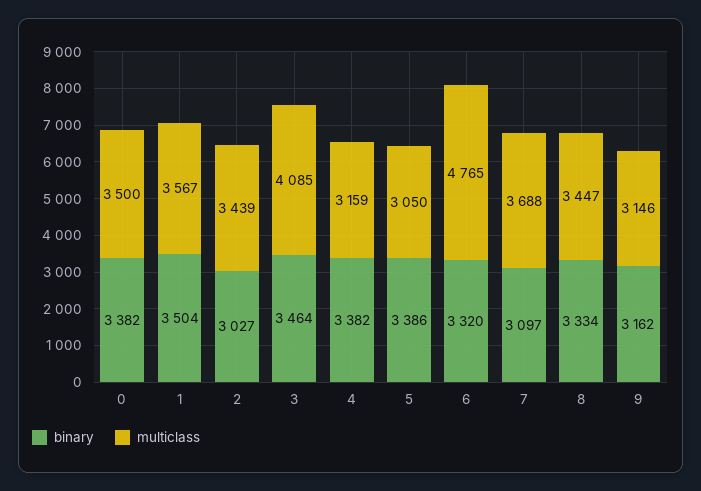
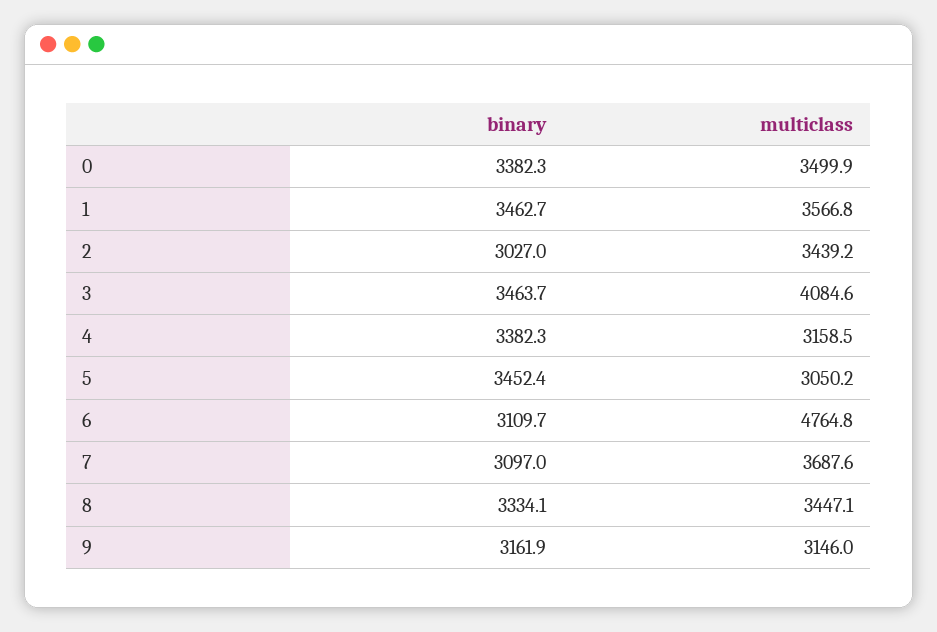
  {
    "binary": {
      "0": 3382.3,
-     "1": 3504,
+     "1": 3462.7,
      "2": 3027,
      "3": 3463.7,
      "4": 3382.3,
-     "5": 3386,
+     "5": 3452.4,
-     "6": 3320,
+     "6": 3109.7,
      "7": 3097,
      "8": 3334.1,
      "9": 3161.9
    },
    "multiclass": {
      "0": 3499.9,
      "1": 3566.8,
      "2": 3439.2,
      "3": 4084.6,
      "4": 3158.5,
      "5": 3050.2,
      "6": 4764.8,
      "7": 3687.6,
      "8": 3447.1,
      "9": 3146
    }
  }

